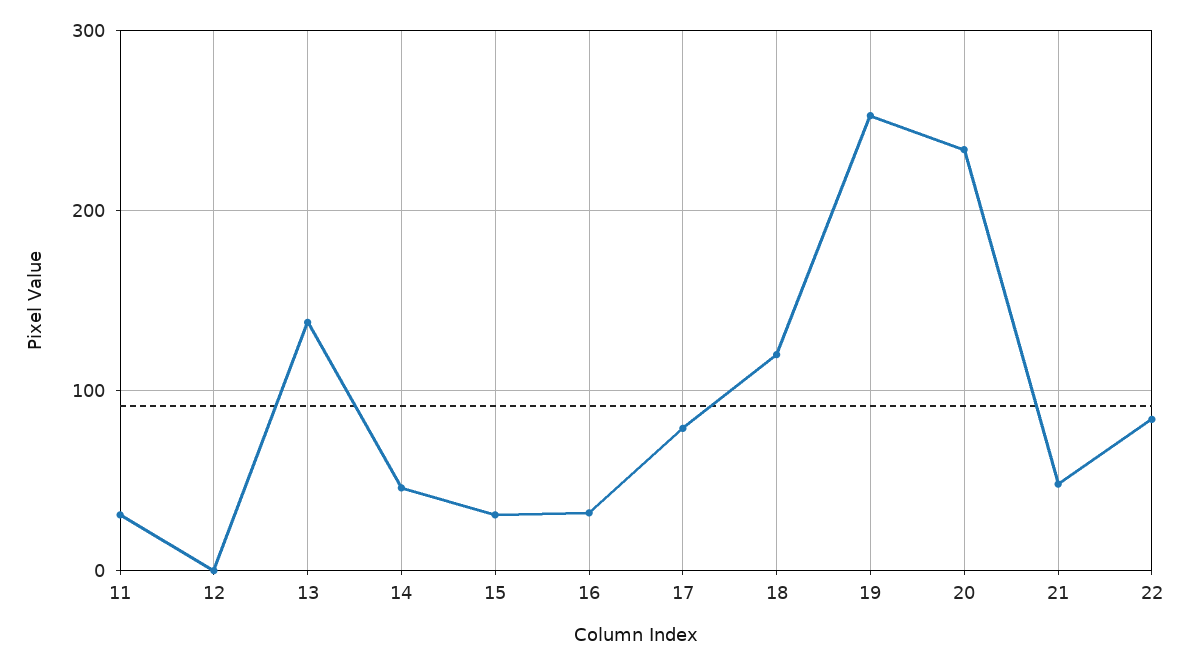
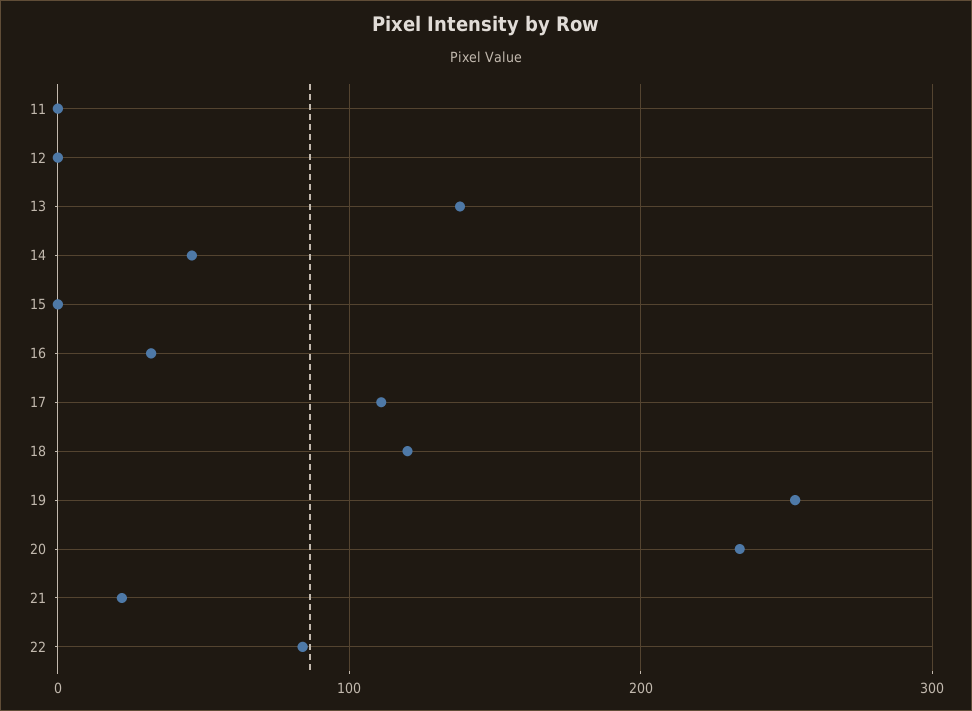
  {
-   "11": 30,
+   "11": 0,
    "12": 0,
    "13": 140,
    "14": 50,
-   "15": 30,
+   "15": 0,
    "16": 30,
-   "17": 80,
+   "17": 110,
    "18": 120,
    "19": 250,
    "20": 230,
-   "21": 50,
+   "21": 20,
    "22": 80
  }

